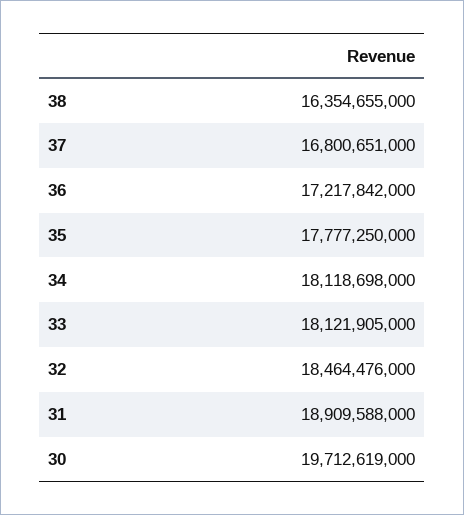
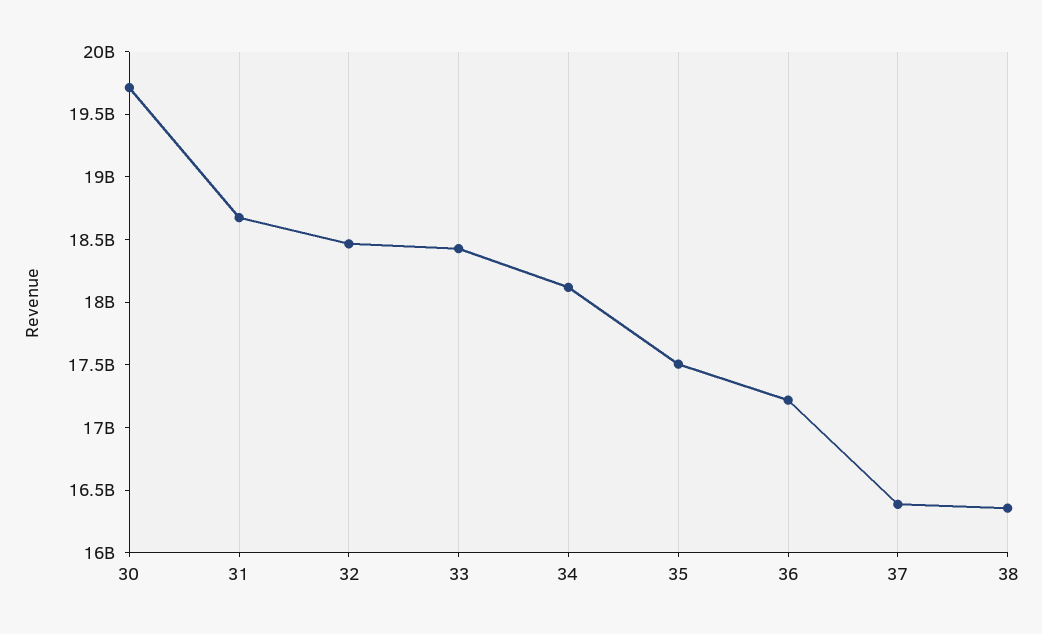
  {
    "38": 16354655000,
-   "37": 16800651000,
+   "37": 16400000000,
    "36": 17217842000,
-   "35": 17777250000,
+   "35": 17500000000,
    "34": 18118698000,
-   "33": 18121905000,
+   "33": 18400000000,
    "32": 18464476000,
-   "31": 18909588000,
+   "31": 18700000000,
    "30": 19712619000
  }

